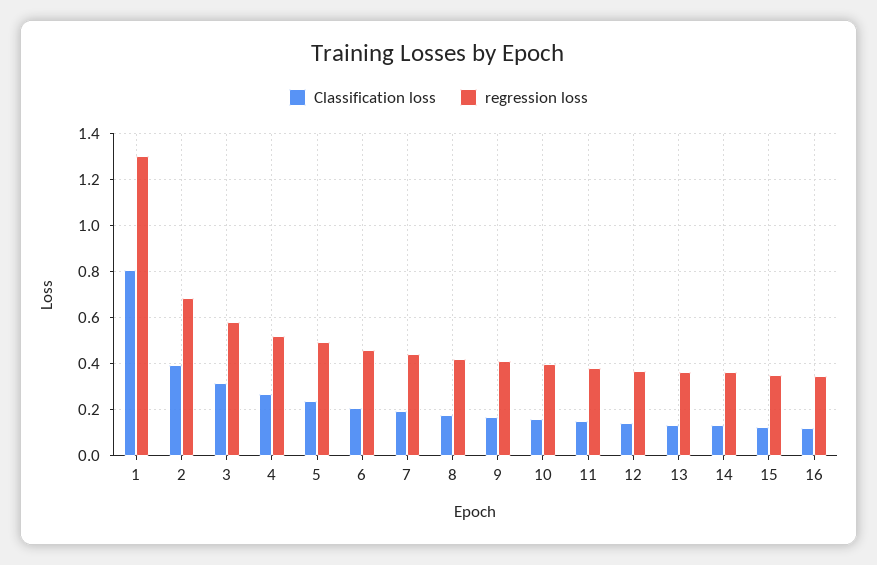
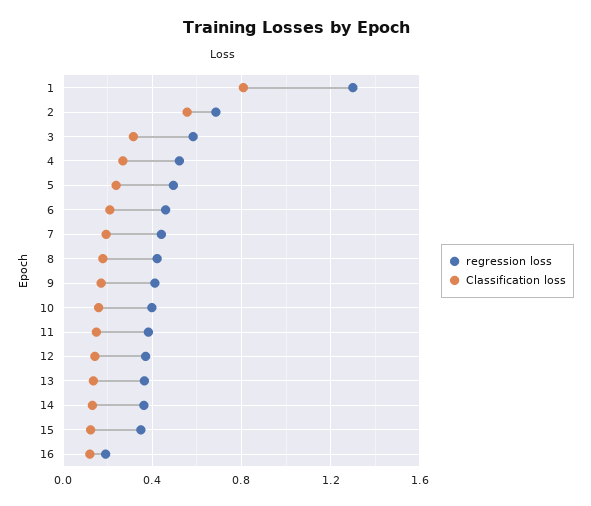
  {
    "Classification loss": {
      "1": 0.8,
-     "2": 0.4,
+     "2": 0.55,
      "3": 0.3,
      "4": 0.25,
      "5": 0.25,
      "6": 0.2,
      "7": 0.2,
      "8": 0.2,
      "9": 0.15,
      "10": 0.15,
      "11": 0.15,
      "12": 0.15,
      "13": 0.15,
      "14": 0.15,
      "15": 0.1,
      "16": 0.1
    },
    "regression loss": {
      "1": 1.3,
      "2": 0.7,
      "3": 0.6,
      "4": 0.5,
      "5": 0.5,
      "6": 0.45,
      "7": 0.45,
      "8": 0.4,
      "9": 0.4,
      "10": 0.4,
      "11": 0.4,
      "12": 0.35,
      "13": 0.35,
      "14": 0.35,
      "15": 0.35,
-     "16": 0.35
+     "16": 0.2
    }
  }

